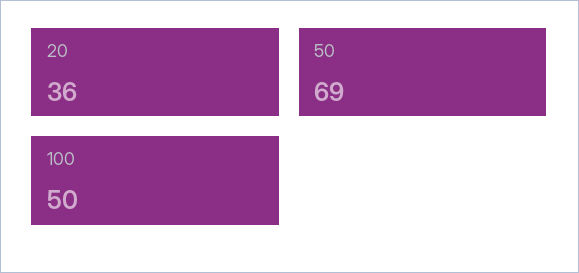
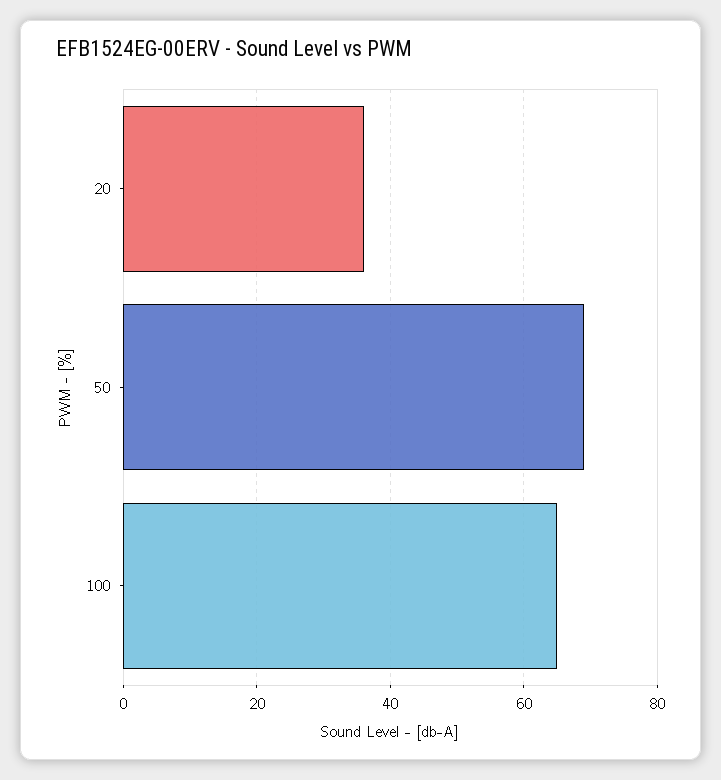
  {
    "20": 36,
    "50": 69,
-   "100": 50
+   "100": 65
  }

